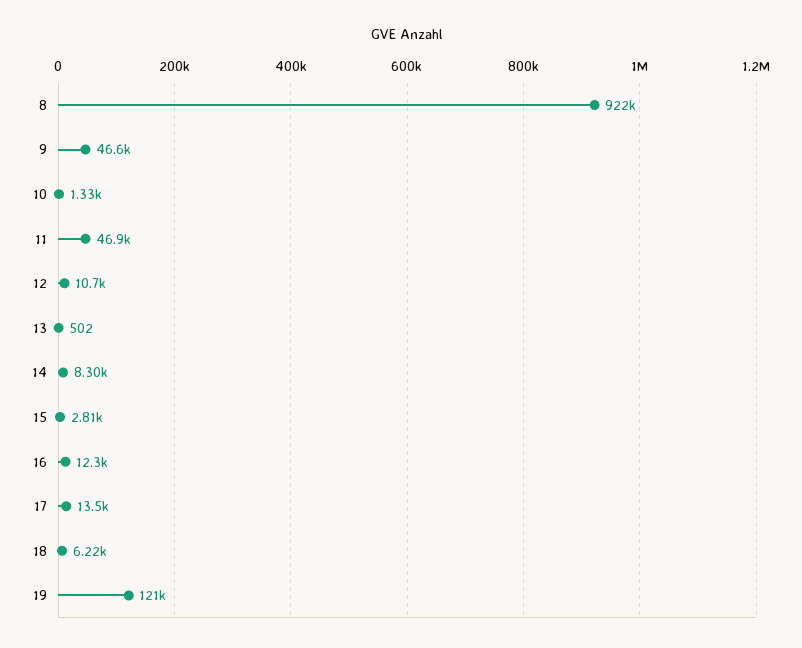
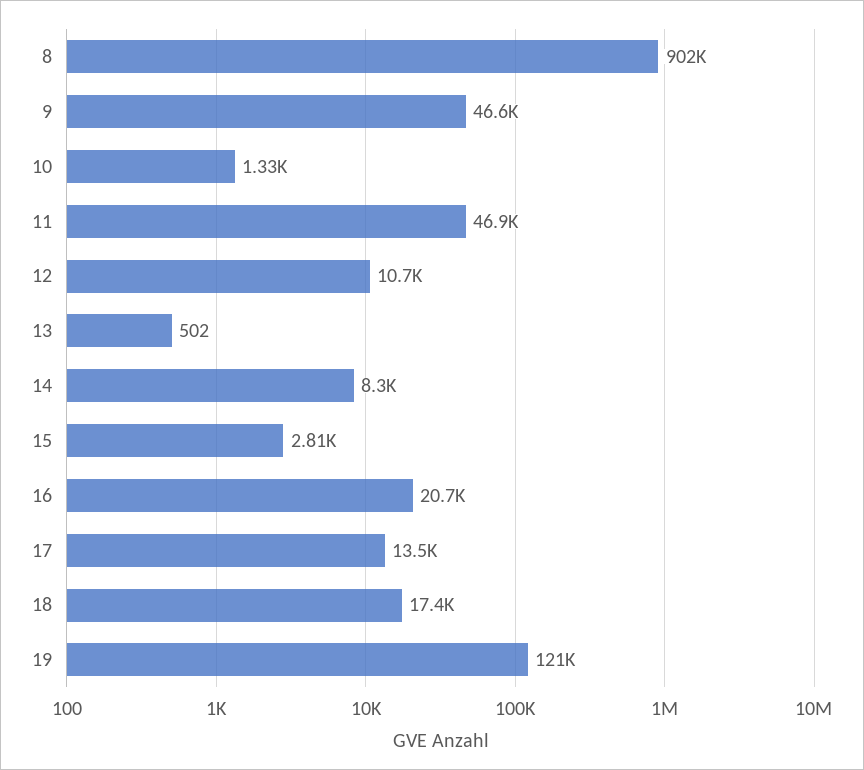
  {
-   "8": 922000,
+   "8": 902000,
    "9": 46600,
    "10": 1330,
    "11": 46900,
    "12": 10700,
    "13": 502,
    "14": 8300,
    "15": 2810,
-   "16": 12300,
+   "16": 20700,
    "17": 13500,
-   "18": 6220,
+   "18": 17400,
    "19": 121000
  }

